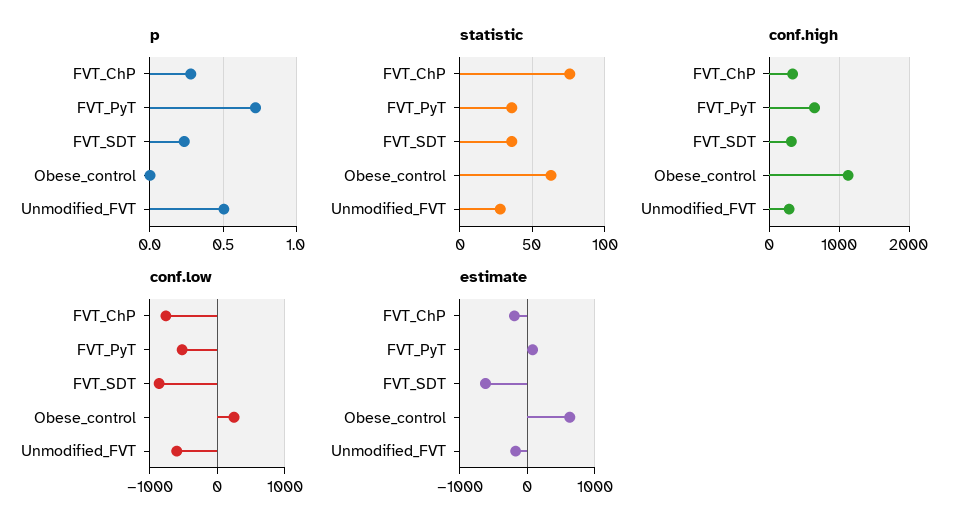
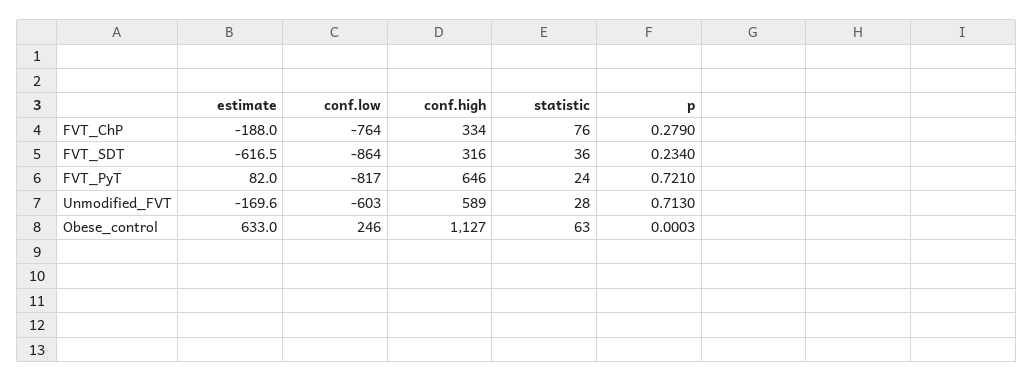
  {
    "p": {
      "FVT_ChP": 0.279,
      "FVT_PyT": 0.721,
      "FVT_SDT": 0.234,
      "Obese_control": 0.0003,
-     "Unmodified_FVT": 0.5
+     "Unmodified_FVT": 0.713
    },
    "statistic": {
      "FVT_ChP": 76,
-     "FVT_PyT": 35,
+     "FVT_PyT": 24,
      "FVT_SDT": 36,
      "Obese_control": 63,
      "Unmodified_FVT": 28
    },
    "conf.high": {
      "FVT_ChP": 334,
      "FVT_PyT": 646,
      "FVT_SDT": 316,
      "Obese_control": 1127,
-     "Unmodified_FVT": 300
+     "Unmodified_FVT": 589
    },
    "conf.low": {
      "FVT_ChP": -764,
-     "FVT_PyT": -500,
+     "FVT_PyT": -817,
      "FVT_SDT": -864,
      "Obese_control": 246,
      "Unmodified_FVT": -603
    },
    "estimate": {
      "FVT_ChP": -188,
      "FVT_PyT": 82,
      "FVT_SDT": -616.5,
      "Obese_control": 633,
      "Unmodified_FVT": -169.6
    }
  }

